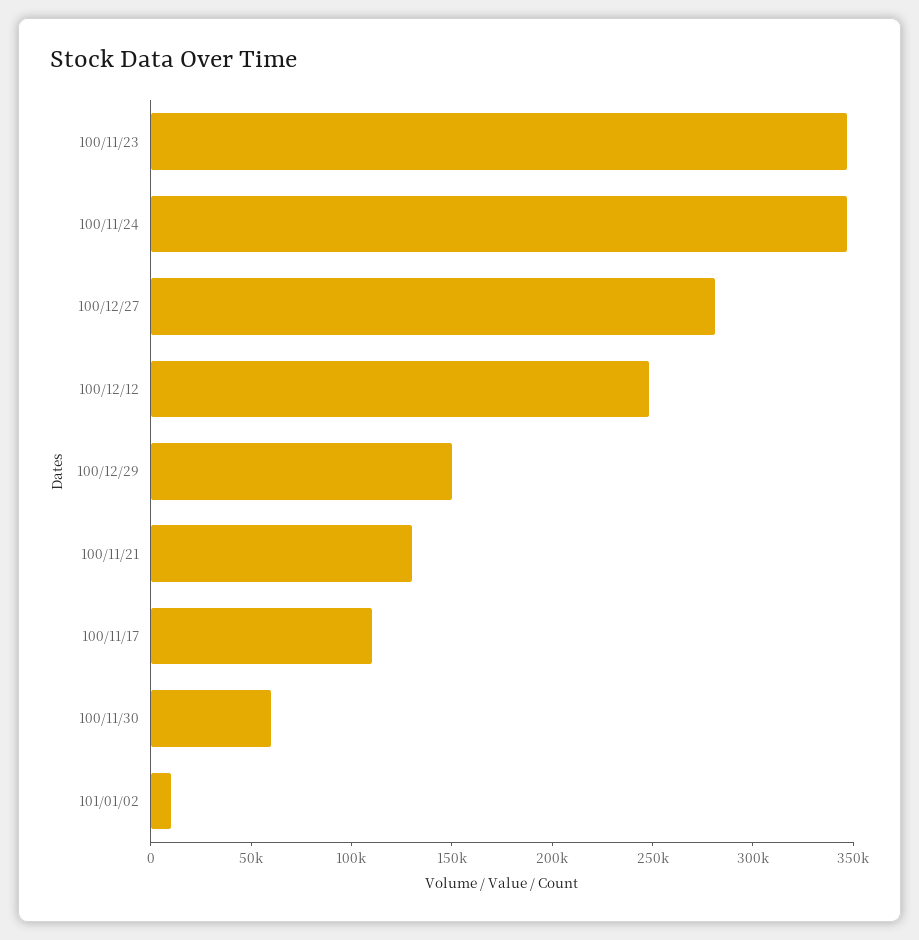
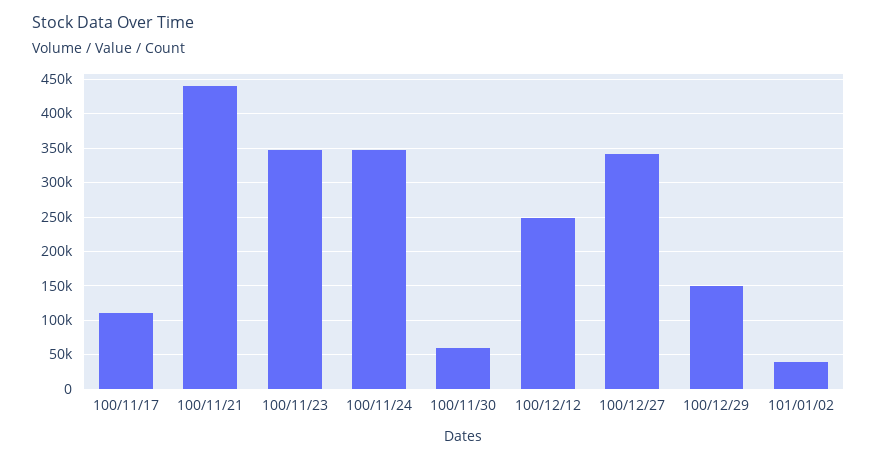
  {
    "100/11/23": 350000,
    "100/11/24": 350000,
-   "100/12/27": 280000,
+   "100/12/27": 340000,
    "100/12/12": 250000,
    "100/12/29": 150000,
-   "100/11/21": 130000,
+   "100/11/21": 440000,
    "100/11/17": 110000,
    "100/11/30": 60000,
-   "101/01/02": 10000
+   "101/01/02": 40000
  }

